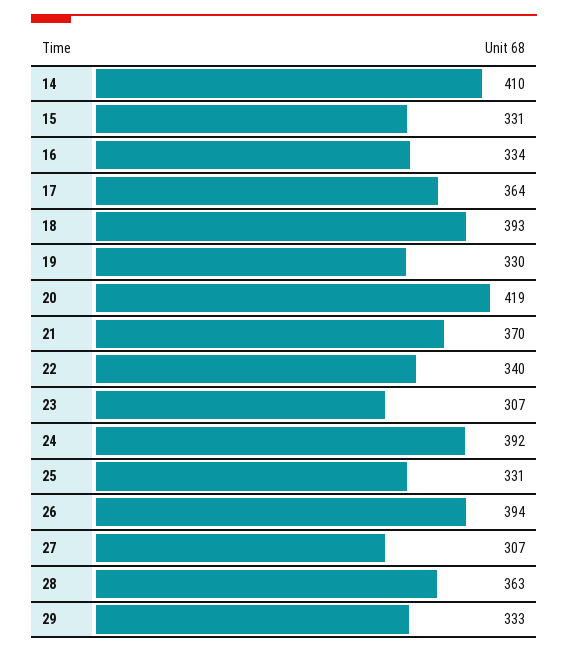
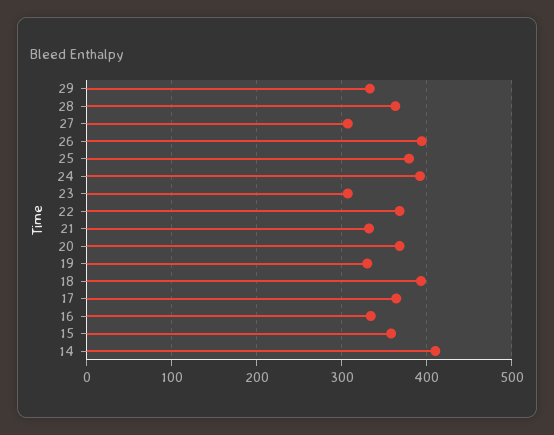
  {
    "14": 410,
-   "15": 331,
+   "15": 360,
    "16": 334,
    "17": 364,
    "18": 393,
    "19": 330,
-   "20": 419,
+   "20": 370,
-   "21": 370,
+   "21": 330,
-   "22": 340,
+   "22": 370,
    "23": 307,
    "24": 392,
-   "25": 331,
+   "25": 380,
    "26": 394,
    "27": 307,
    "28": 363,
    "29": 333
  }

